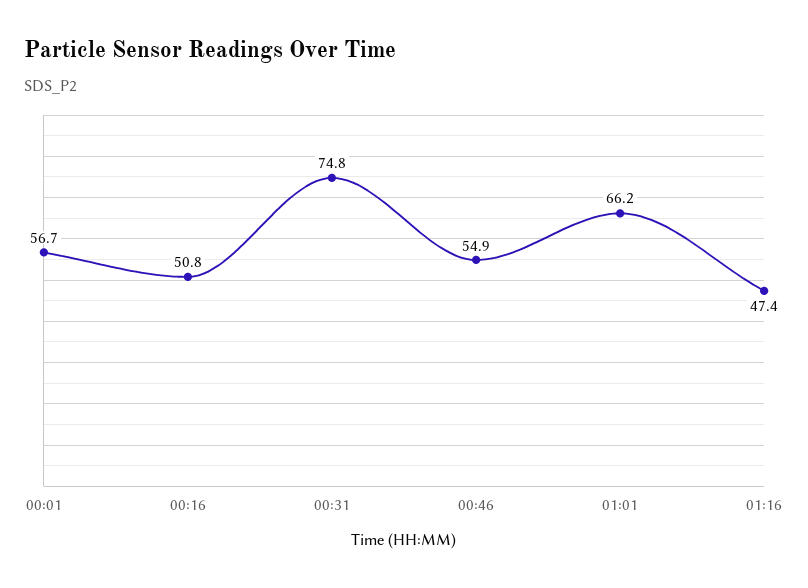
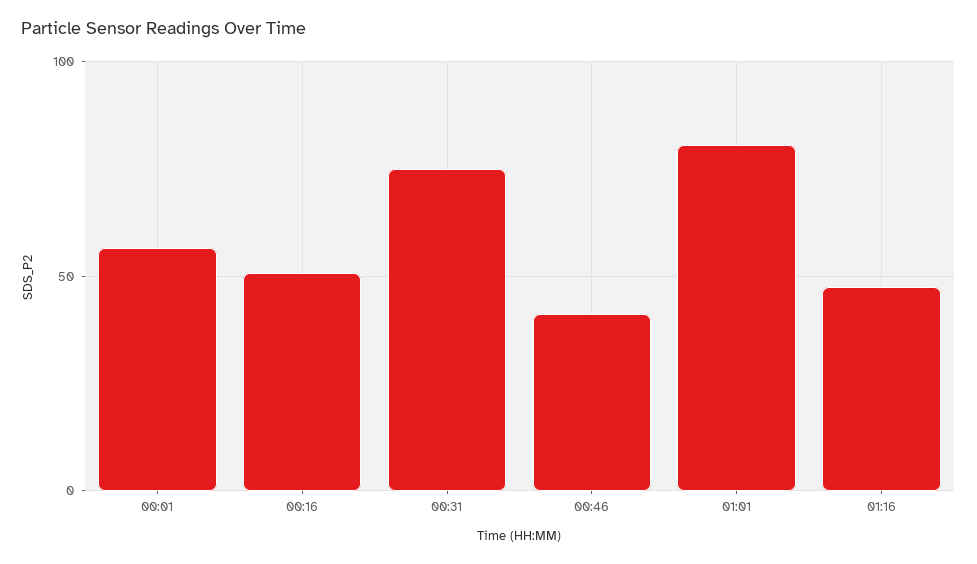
  {
    "00:01": 56.7,
    "00:16": 50.8,
    "00:31": 74.8,
-   "00:46": 54.9,
+   "00:46": 40,
-   "01:01": 66.2,
+   "01:01": 80,
    "01:16": 47.4
  }

